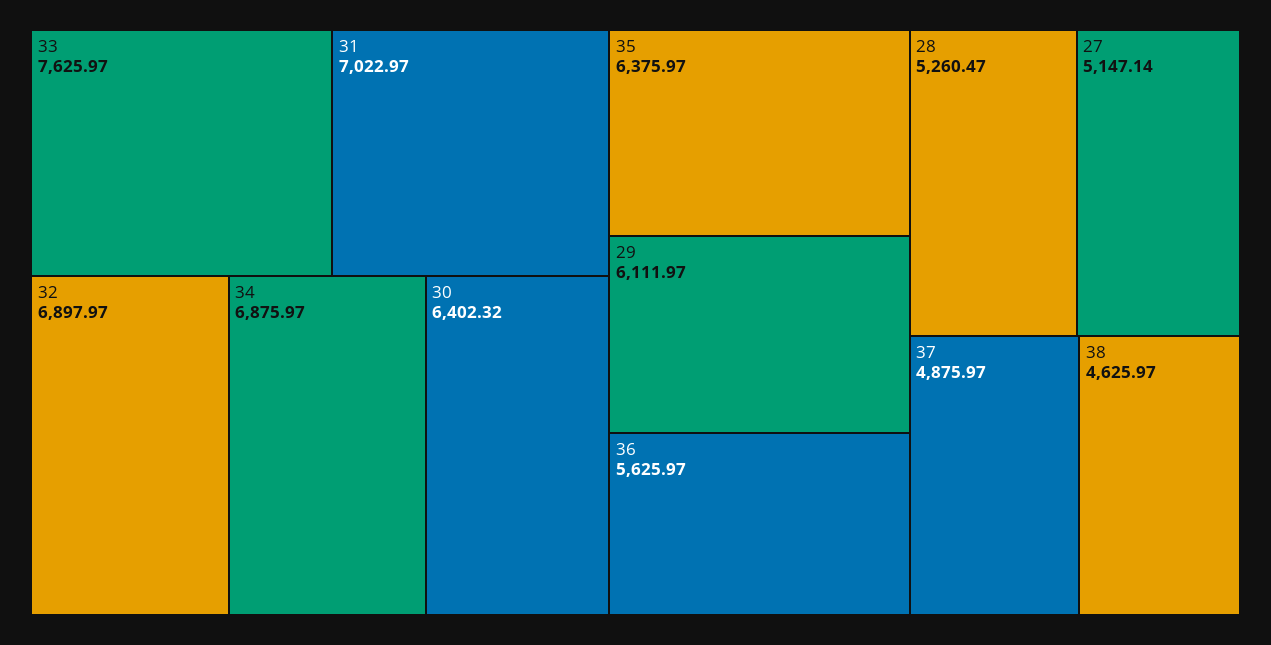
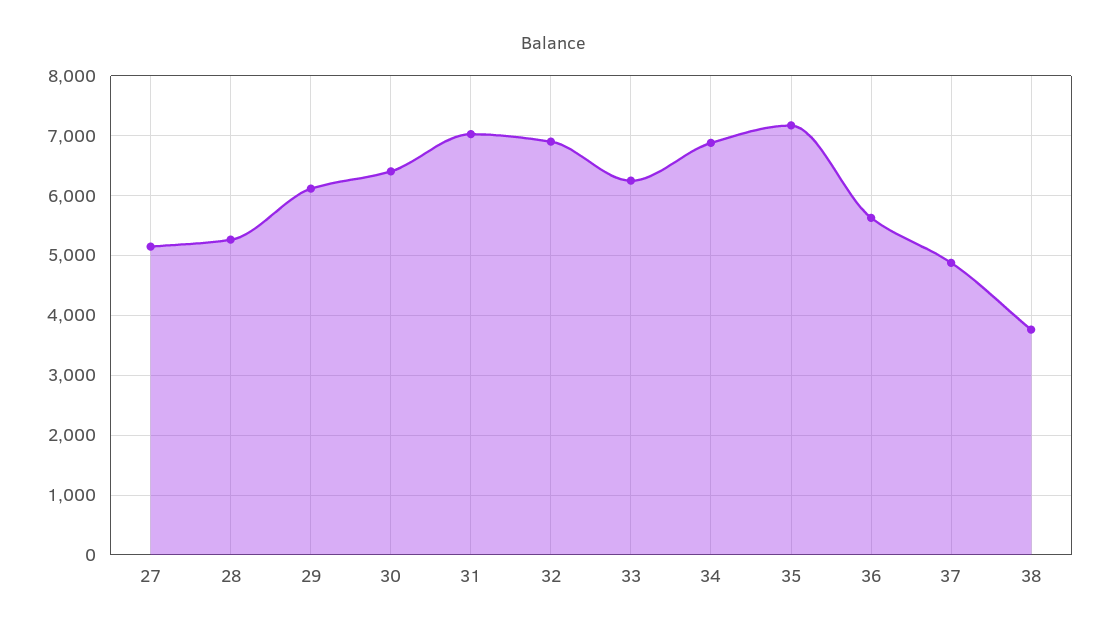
  {
-   "33": 7625.97,
+   "33": 6200,
    "31": 7022.97,
    "32": 6897.97,
    "34": 6875.97,
    "30": 6402.32,
-   "35": 6375.97,
+   "35": 7200,
    "29": 6111.97,
    "36": 5625.97,
    "28": 5260.47,
    "27": 5147.14,
    "37": 4875.97,
-   "38": 4625.97
+   "38": 3800
  }

